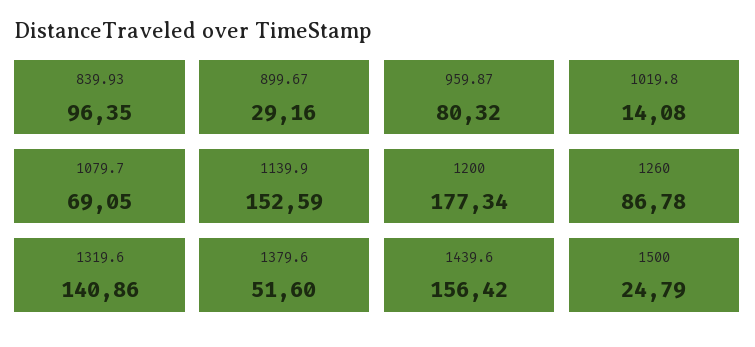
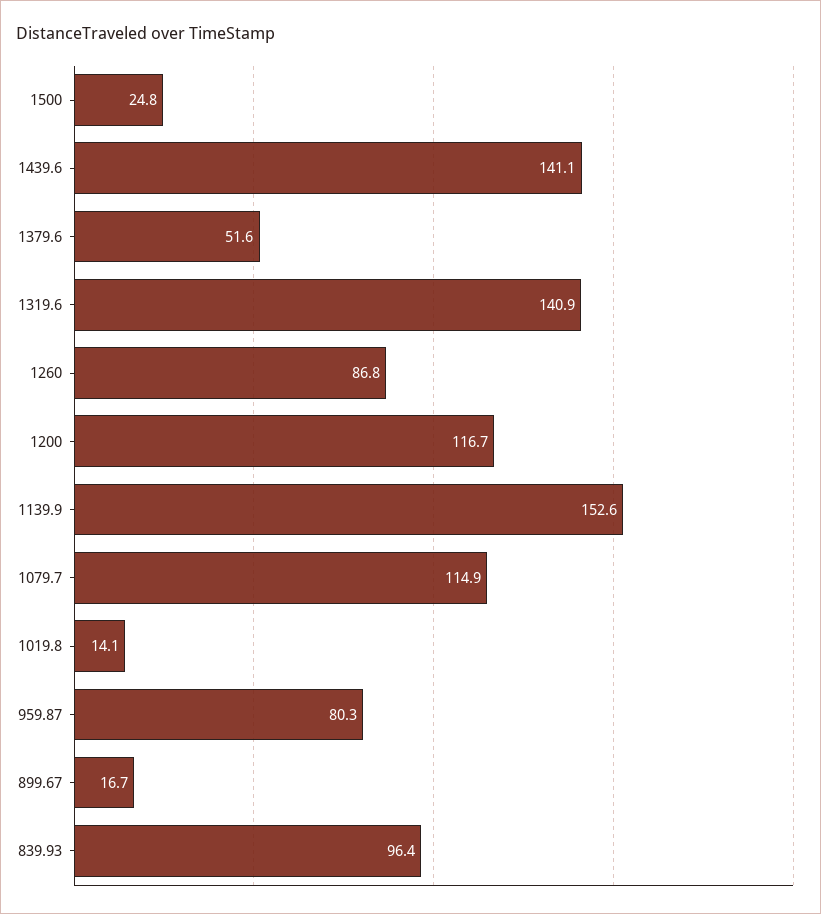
  {
    "839.93": 96.35,
-   "899.67": 29.16,
+   "899.67": 16.7,
    "959.87": 80.32,
    "1019.8": 14.08,
-   "1079.7": 69.05,
+   "1079.7": 114.9,
    "1139.9": 152.59,
-   "1200": 177.34,
+   "1200": 116.7,
    "1260": 86.78,
    "1319.6": 140.86,
    "1379.6": 51.6,
-   "1439.6": 156.42,
+   "1439.6": 141.1,
    "1500": 24.79
  }

